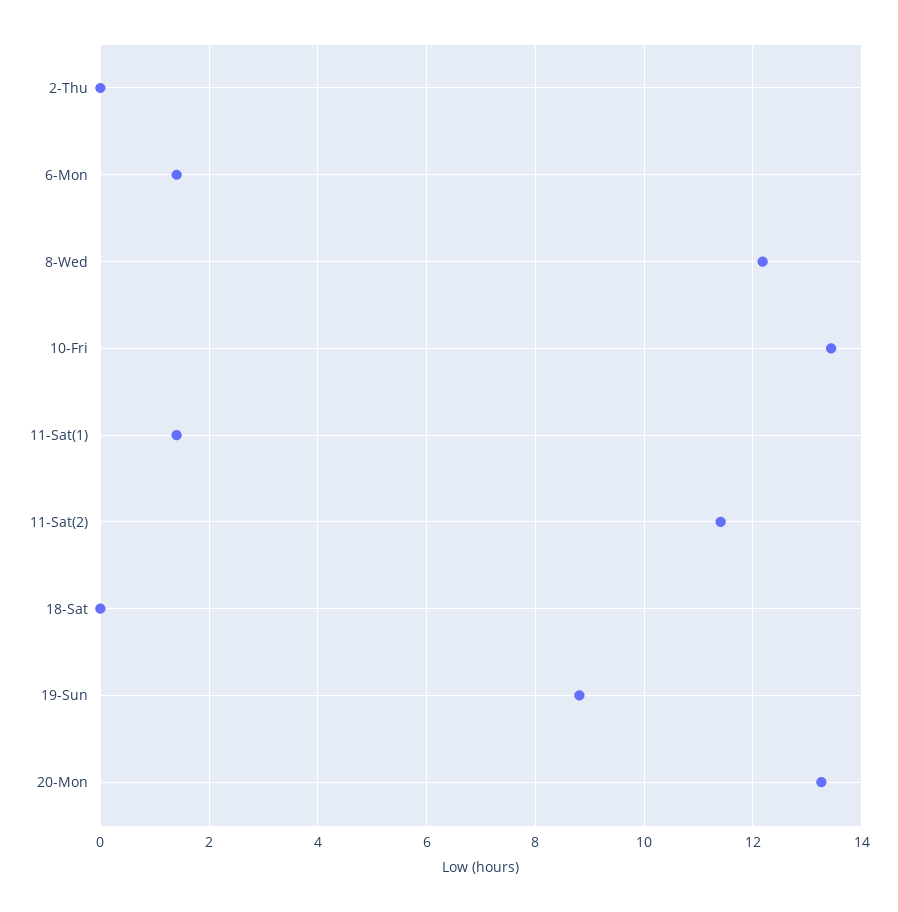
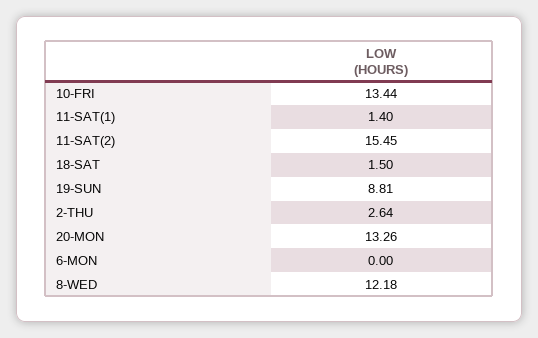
  {
-   "2-Thu": 0,
+   "2-Thu": 2.64,
-   "6-Mon": 1.4,
+   "6-Mon": 0,
    "8-Wed": 12.18,
    "10-Fri": 13.44,
    "11-Sat(1)": 1.4,
-   "11-Sat(2)": 11.4,
+   "11-Sat(2)": 15.45,
-   "18-Sat": 0,
+   "18-Sat": 1.5,
    "19-Sun": 8.81,
    "20-Mon": 13.26
  }

